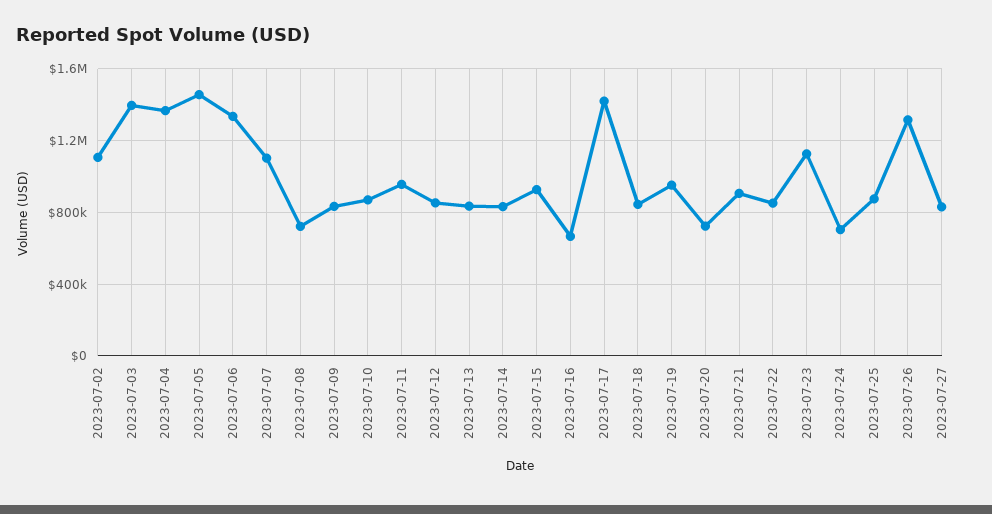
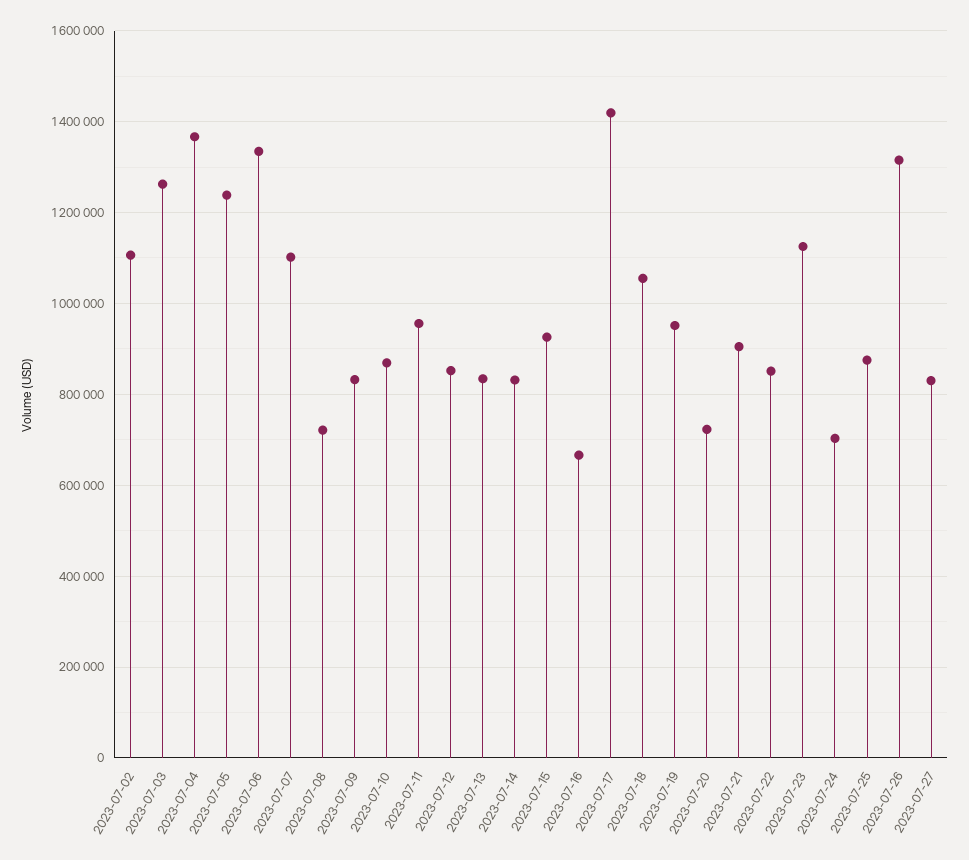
  {
    "2023-07-02": 1100000,
-   "2023-07-03": 1400000,
+   "2023-07-03": 1260000,
    "2023-07-04": 1360000,
-   "2023-07-05": 1450000,
+   "2023-07-05": 1240000,
    "2023-07-06": 1340000,
    "2023-07-07": 1100000,
    "2023-07-08": 720000,
    "2023-07-09": 840000,
    "2023-07-10": 860000,
    "2023-07-11": 960000,
    "2023-07-12": 860000,
    "2023-07-13": 840000,
    "2023-07-14": 840000,
    "2023-07-15": 920000,
    "2023-07-16": 660000,
    "2023-07-17": 1420000,
-   "2023-07-18": 850000,
+   "2023-07-18": 1060000,
    "2023-07-19": 960000,
    "2023-07-20": 720000,
    "2023-07-21": 900000,
    "2023-07-22": 860000,
    "2023-07-23": 1120000,
    "2023-07-24": 700000,
    "2023-07-25": 880000,
    "2023-07-26": 1320000,
    "2023-07-27": 820000
  }

